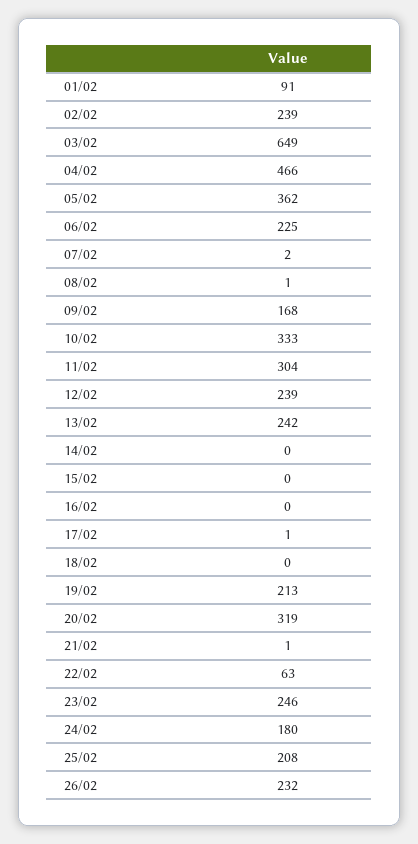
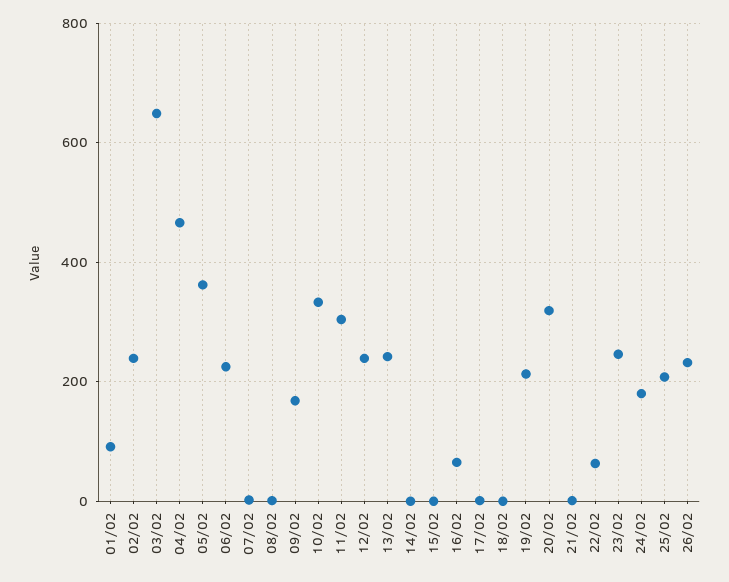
  {
    "01/02": 91,
    "02/02": 239,
    "03/02": 649,
    "04/02": 466,
    "05/02": 362,
    "06/02": 225,
    "07/02": 2,
    "08/02": 1,
    "09/02": 168,
    "10/02": 333,
    "11/02": 304,
    "12/02": 239,
    "13/02": 242,
    "14/02": 0,
    "15/02": 0,
-   "16/02": 0,
+   "16/02": 60,
    "17/02": 1,
    "18/02": 0,
    "19/02": 213,
    "20/02": 319,
    "21/02": 1,
    "22/02": 63,
    "23/02": 246,
    "24/02": 180,
    "25/02": 208,
    "26/02": 232
  }

